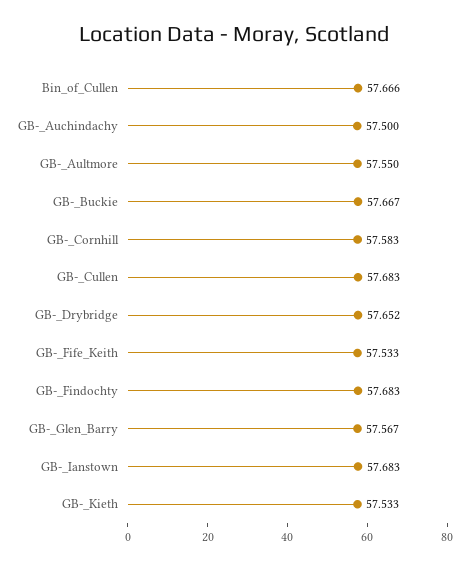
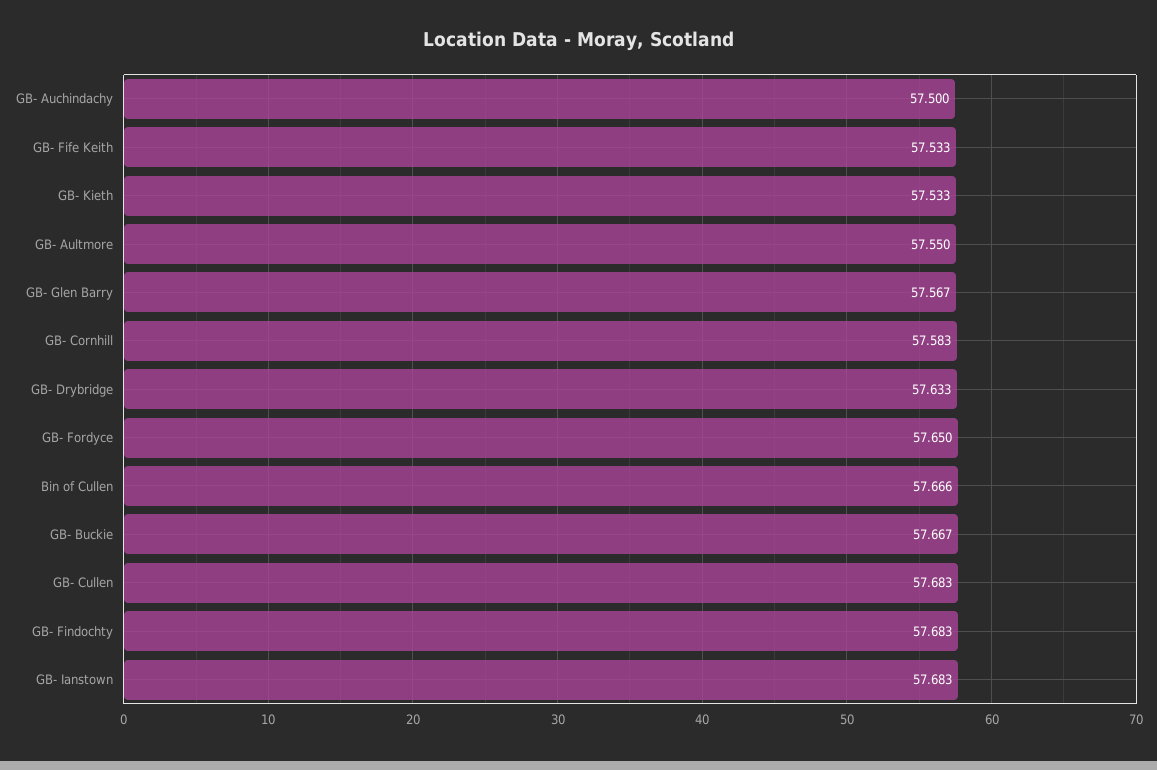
  {
    "Bin_of_Cullen": 57.666,
    "GB-_Auchindachy": 57.5,
    "GB-_Aultmore": 57.55,
    "GB-_Buckie": 57.667,
    "GB-_Cornhill": 57.583,
    "GB-_Cullen": 57.683,
-   "GB-_Drybridge": 57.652,
+   "GB-_Drybridge": 57.633,
    "GB-_Fife_Keith": 57.533,
    "GB-_Findochty": 57.683,
    "GB-_Glen_Barry": 57.567,
    "GB-_Ianstown": 57.683,
-   "GB-_Kieth": 57.533
+   "GB-_Kieth": 57.533,
+   "GB- Fordyce": 57.65
  }

